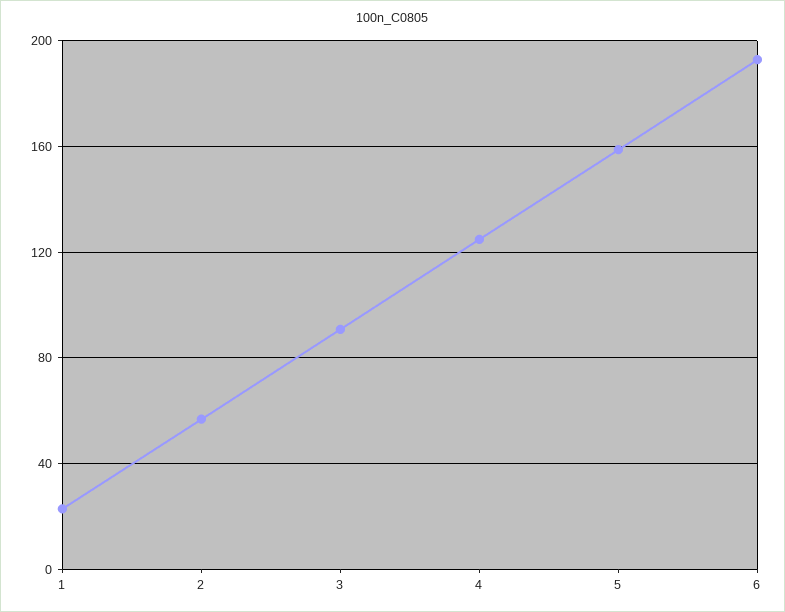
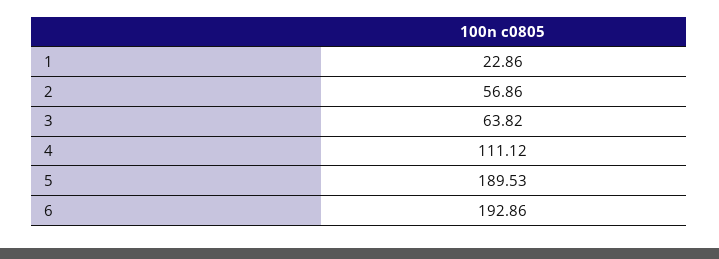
  {
    "1": 22.86,
    "2": 56.86,
-   "3": 90,
+   "3": 63.82,
-   "4": 125,
+   "4": 111.12,
-   "5": 160,
+   "5": 189.53,
    "6": 192.86
  }

